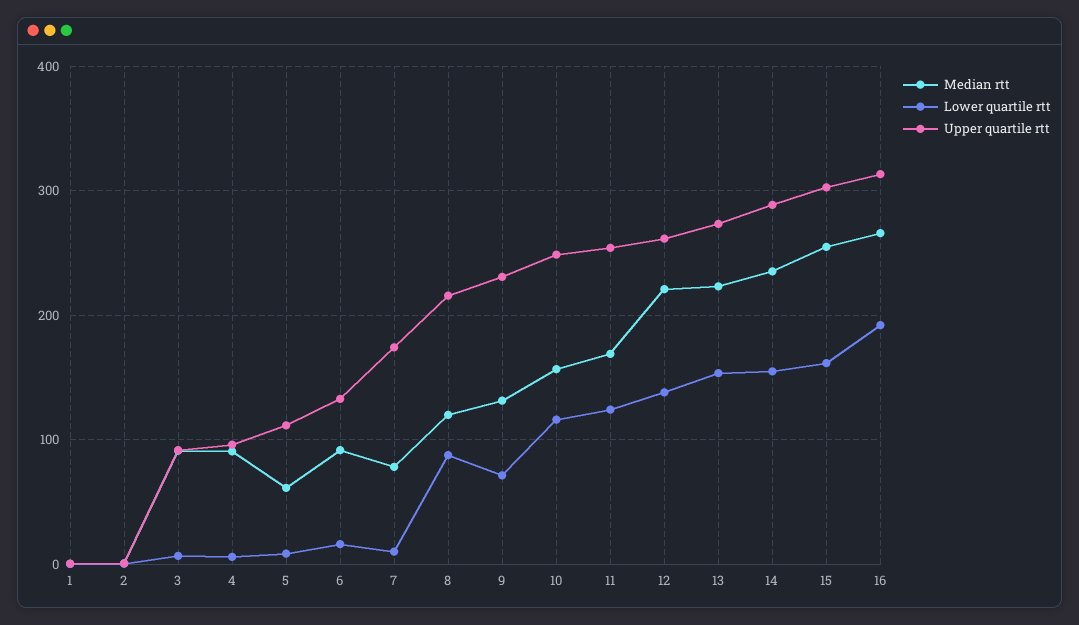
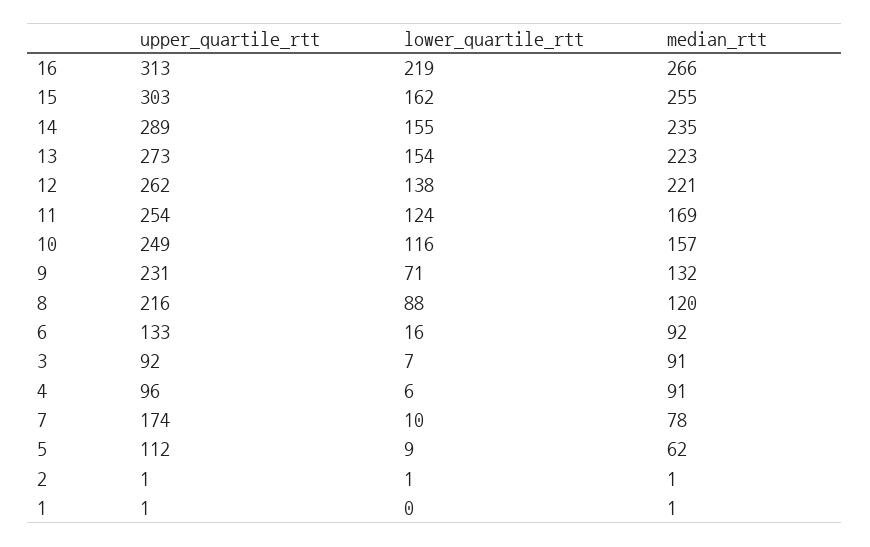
  {
    "Median rtt": {
      "1": 1,
      "2": 1,
      "3": 91,
      "4": 91,
      "5": 62,
      "6": 92,
      "7": 78,
      "8": 120,
      "9": 132,
      "10": 157,
      "11": 169,
      "12": 221,
      "13": 223,
      "14": 235,
      "15": 255,
      "16": 266
    },
    "Lower quartile rtt": {
      "1": 0,
      "2": 1,
      "3": 7,
      "4": 6,
      "5": 9,
      "6": 16,
      "7": 10,
      "8": 88,
      "9": 71,
      "10": 116,
      "11": 124,
      "12": 138,
      "13": 154,
      "14": 155,
      "15": 162,
-     "16": 190
+     "16": 219
    },
    "Upper quartile rtt": {
      "1": 1,
      "2": 1,
      "3": 92,
      "4": 96,
      "5": 112,
      "6": 133,
      "7": 174,
      "8": 216,
      "9": 231,
      "10": 249,
      "11": 254,
      "12": 262,
      "13": 273,
      "14": 289,
      "15": 303,
      "16": 313
    }
  }

